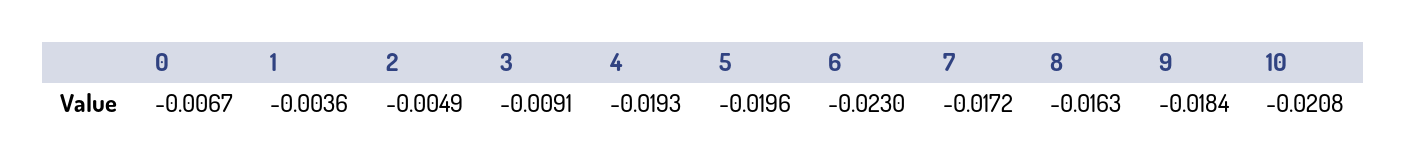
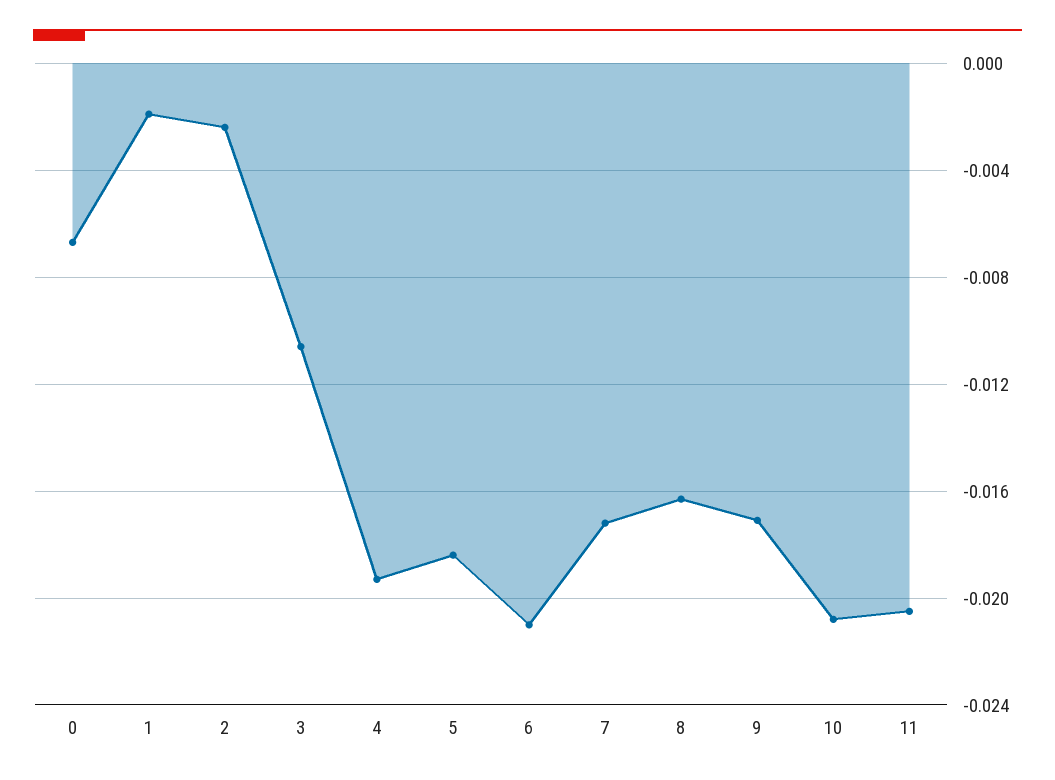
  {
    "0": -0.0067,
-   "1": -0.0036,
+   "1": -0.002,
-   "2": -0.0049,
+   "2": -0.0025,
-   "3": -0.0091,
+   "3": -0.0105,
    "4": -0.0193,
-   "5": -0.0196,
+   "5": -0.0185,
-   "6": -0.023,
+   "6": -0.021,
    "7": -0.0172,
    "8": -0.0163,
-   "9": -0.0184,
+   "9": -0.017,
-   "10": -0.0208
+   "10": -0.0208,
+   "11": -0.0205
  }

